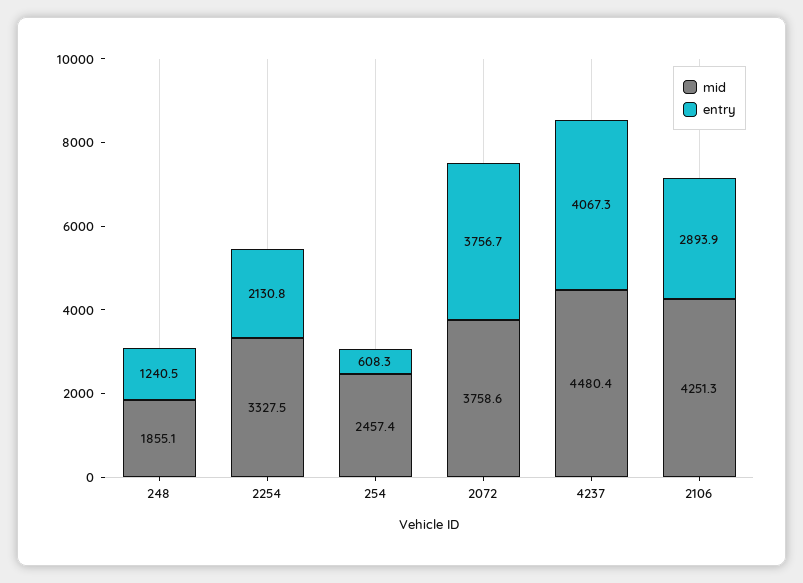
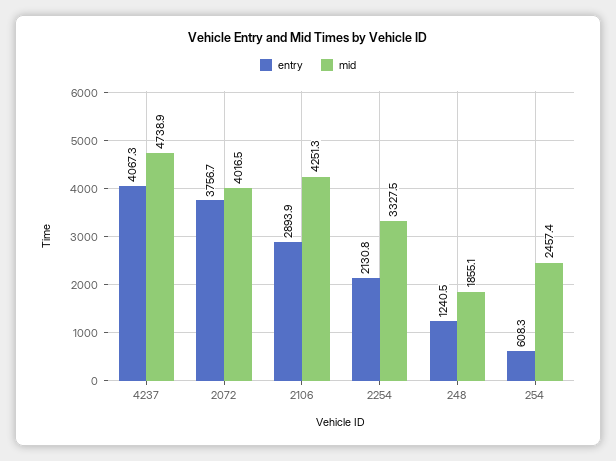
  {
    "mid": {
      "248": 1855.1,
      "2254": 3327.5,
      "254": 2457.4,
-     "2072": 3758.6,
+     "2072": 4016.5,
-     "4237": 4480.4,
+     "4237": 4738.9,
      "2106": 4251.3
    },
    "entry": {
      "248": 1240.5,
      "2254": 2130.8,
      "254": 608.3,
      "2072": 3756.7,
      "4237": 4067.3,
      "2106": 2893.9
    }
  }

